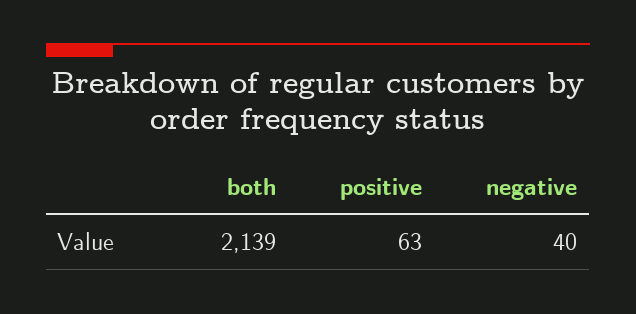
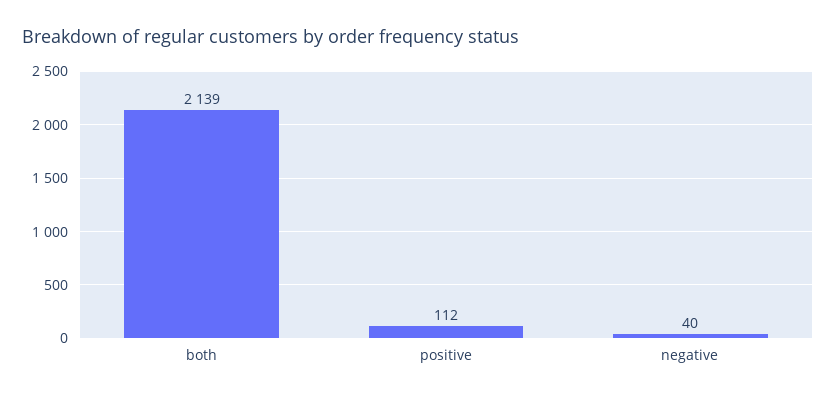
  {
    "both": 2139,
-   "positive": 63,
+   "positive": 112,
    "negative": 40
  }

